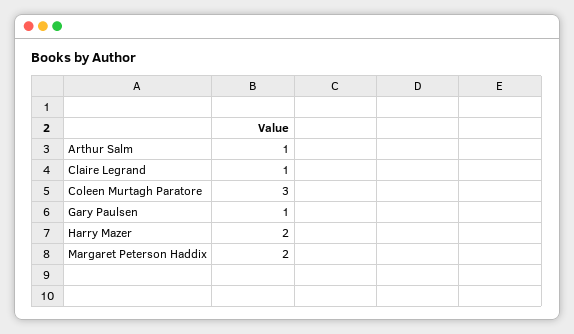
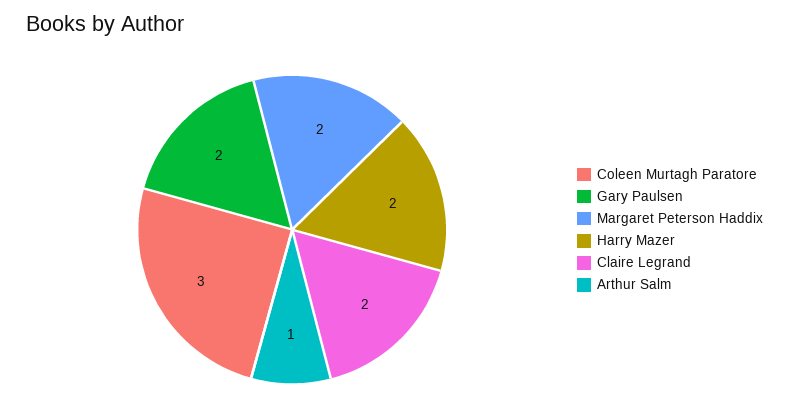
  {
    "Arthur Salm": 1,
-   "Claire Legrand": 1,
+   "Claire Legrand": 2,
    "Coleen Murtagh Paratore": 3,
-   "Gary Paulsen": 1,
+   "Gary Paulsen": 2,
    "Harry Mazer": 2,
    "Margaret Peterson Haddix": 2
  }

